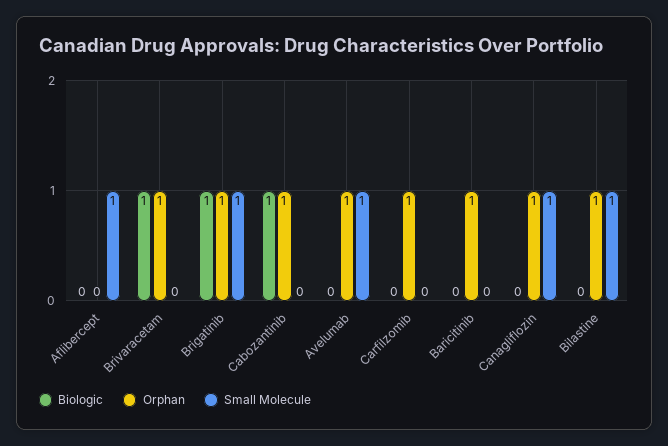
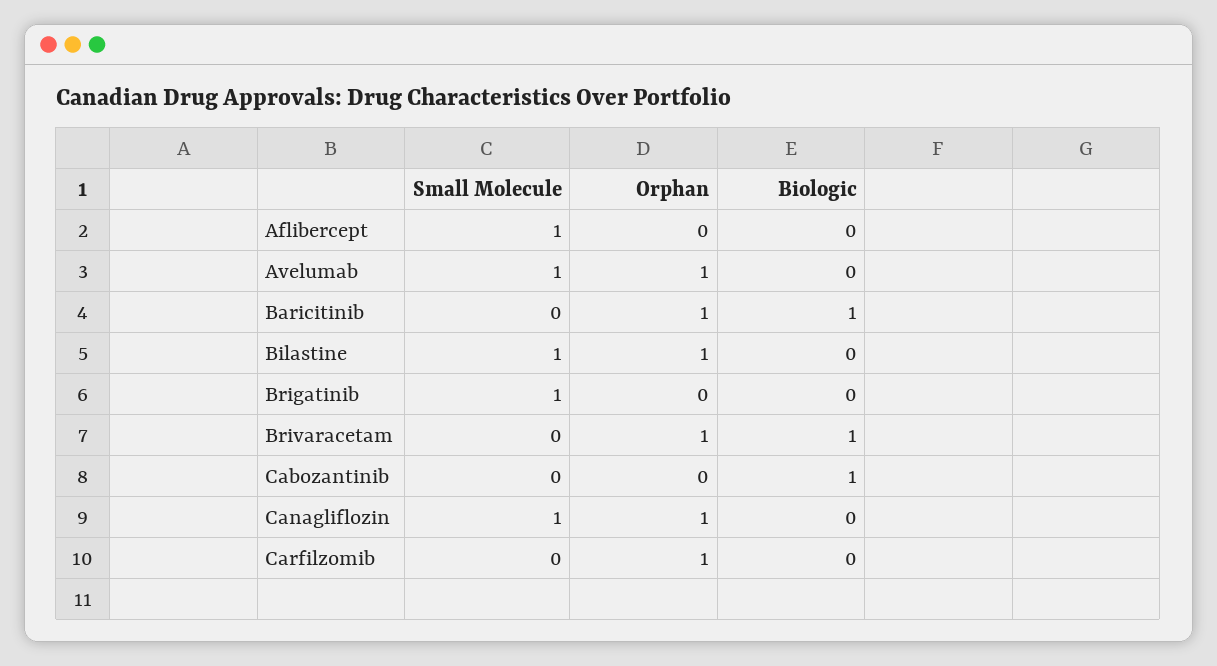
  {
    "Biologic": {
      "Aflibercept": 0,
      "Brivaracetam": 1,
-     "Brigatinib": 1,
+     "Brigatinib": 0,
      "Cabozantinib": 1,
      "Avelumab": 0,
      "Carfilzomib": 0,
-     "Baricitinib": 0,
+     "Baricitinib": 1,
      "Canagliflozin": 0,
      "Bilastine": 0
    },
    "Orphan": {
      "Aflibercept": 0,
      "Brivaracetam": 1,
-     "Brigatinib": 1,
+     "Brigatinib": 0,
-     "Cabozantinib": 1,
+     "Cabozantinib": 0,
      "Avelumab": 1,
      "Carfilzomib": 1,
      "Baricitinib": 1,
      "Canagliflozin": 1,
      "Bilastine": 1
    },
    "Small Molecule": {
      "Aflibercept": 1,
      "Brivaracetam": 0,
      "Brigatinib": 1,
      "Cabozantinib": 0,
      "Avelumab": 1,
      "Carfilzomib": 0,
      "Baricitinib": 0,
      "Canagliflozin": 1,
      "Bilastine": 1
    }
  }

